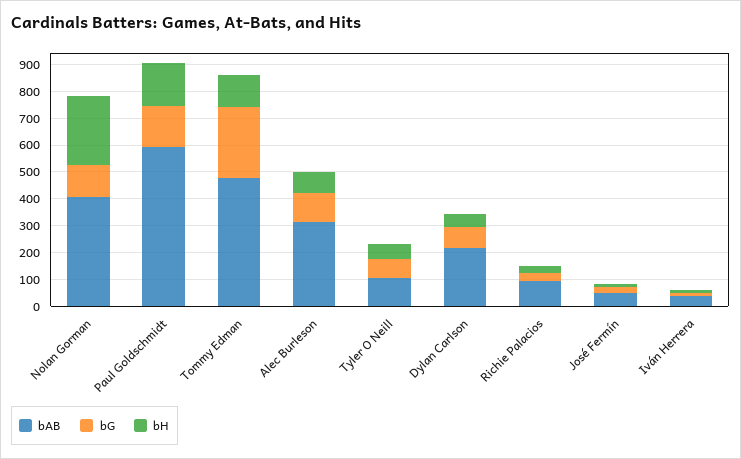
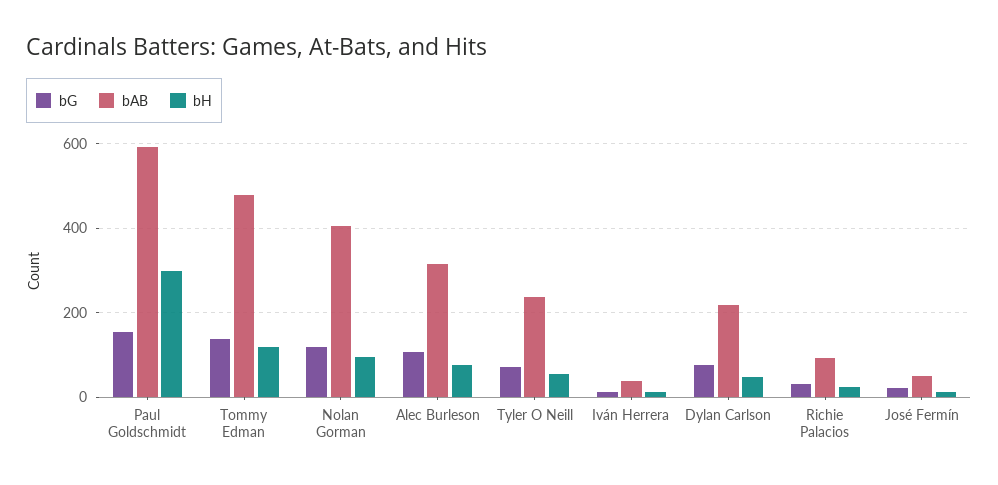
  {
    "bAB": {
      "Nolan Gorman": 400,
      "Paul Goldschmidt": 600,
      "Tommy Edman": 480,
      "Alec Burleson": 320,
-     "Tyler O Neill": 100,
+     "Tyler O Neill": 240,
      "Dylan Carlson": 220,
      "Richie Palacios": 100,
      "José Fermín": 60,
      "Iván Herrera": 40
    },
    "bG": {
      "Nolan Gorman": 120,
      "Paul Goldschmidt": 160,
-     "Tommy Edman": 250,
+     "Tommy Edman": 140,
      "Alec Burleson": 100,
      "Tyler O Neill": 80,
      "Dylan Carlson": 80,
      "Richie Palacios": 40,
      "José Fermín": 20,
      "Iván Herrera": 20
    },
    "bH": {
-     "Nolan Gorman": 250,
+     "Nolan Gorman": 100,
-     "Paul Goldschmidt": 150,
+     "Paul Goldschmidt": 300,
      "Tommy Edman": 120,
      "Alec Burleson": 80,
      "Tyler O Neill": 60,
      "Dylan Carlson": 40,
      "Richie Palacios": 20,
      "José Fermín": 20,
      "Iván Herrera": 20
    }
  }

